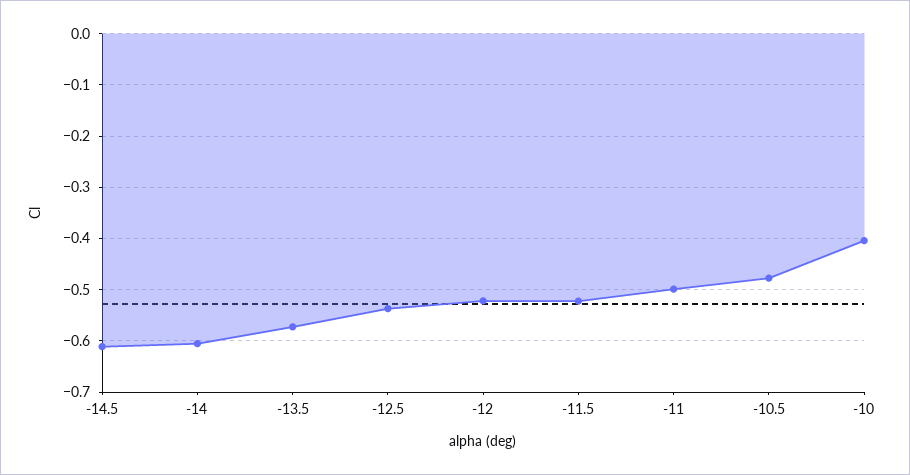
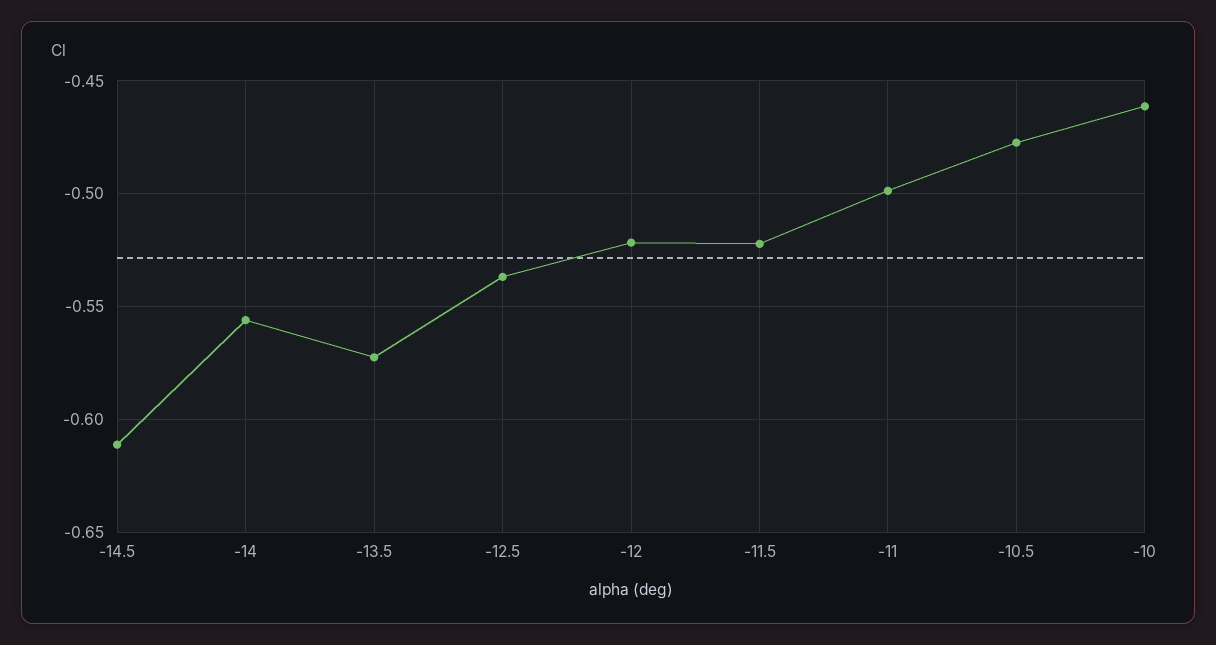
  {
    "-14.5": -0.61,
-   "-14": -0.6,
+   "-14": -0.555,
    "-13.5": -0.575,
    "-12.5": -0.535,
    "-12": -0.52,
    "-11.5": -0.52,
    "-11": -0.5,
    "-10.5": -0.475,
-   "-10": -0.4
+   "-10": -0.46
  }

